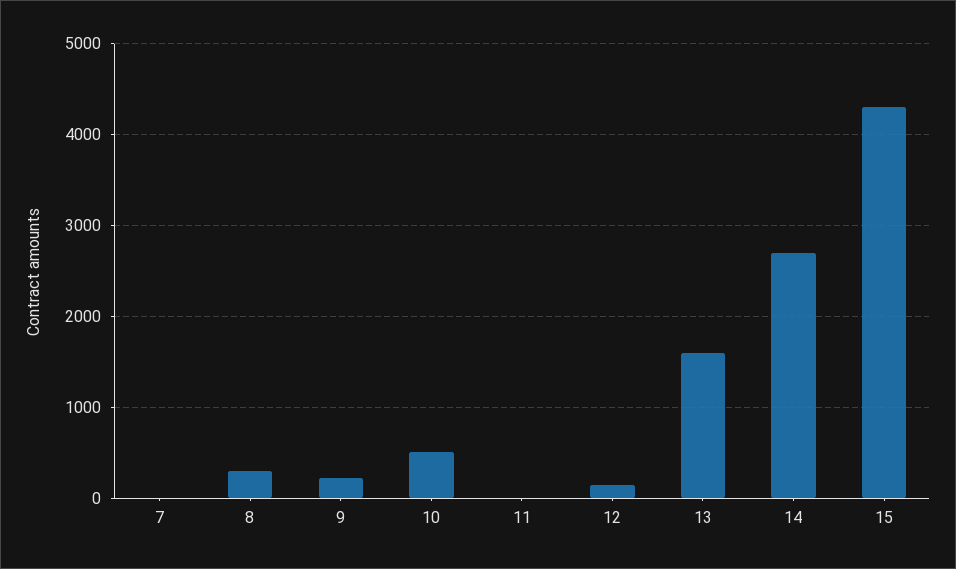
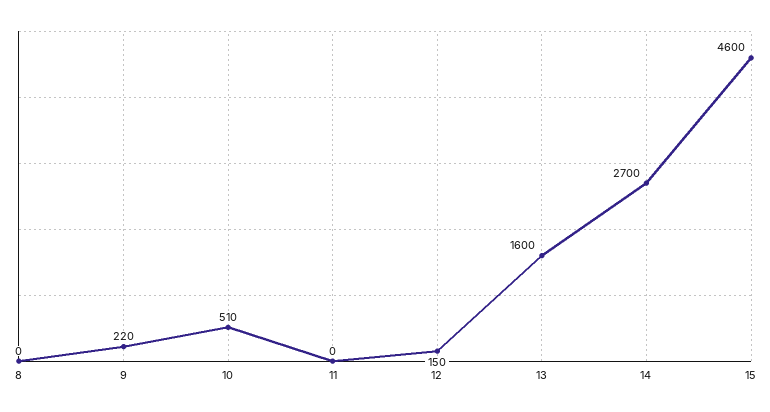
  {
-   "7": 0,
-   "8": 300,
+   "8": 0,
    "9": 220,
    "10": 510,
    "11": 0,
    "12": 150,
    "13": 1600,
    "14": 2700,
-   "15": 4300
+   "15": 4600
  }

